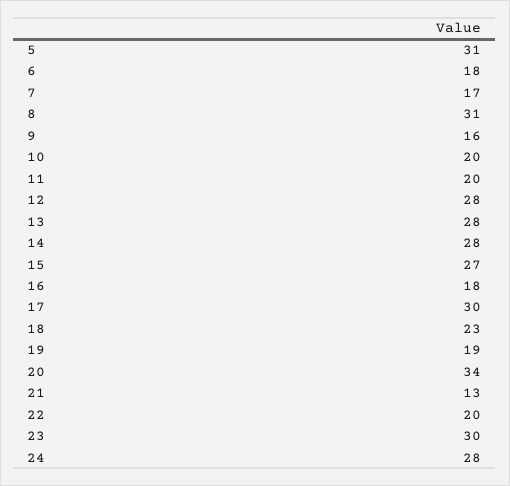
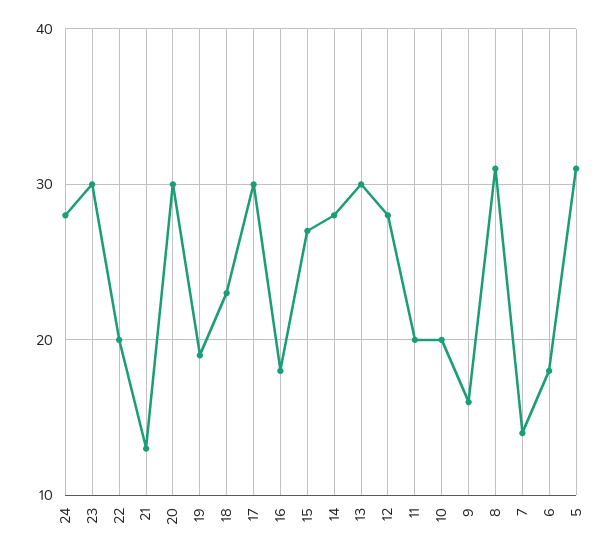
  {
    "5": 31,
    "6": 18,
-   "7": 17,
+   "7": 14,
    "8": 31,
    "9": 16,
    "10": 20,
    "11": 20,
    "12": 28,
-   "13": 28,
+   "13": 30,
    "14": 28,
    "15": 27,
    "16": 18,
    "17": 30,
    "18": 23,
    "19": 19,
-   "20": 34,
+   "20": 30,
    "21": 13,
    "22": 20,
    "23": 30,
    "24": 28
  }

